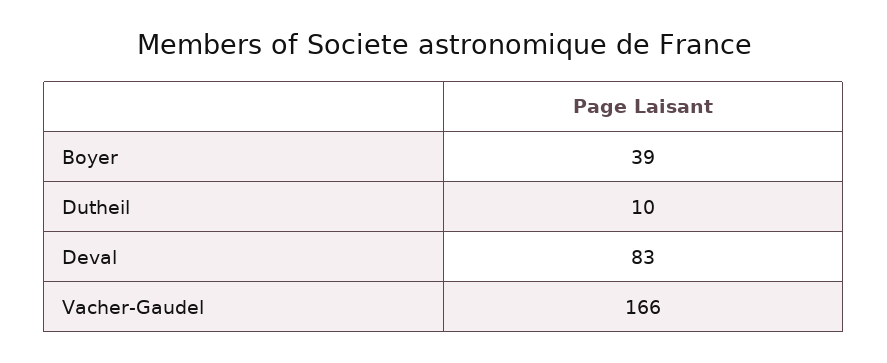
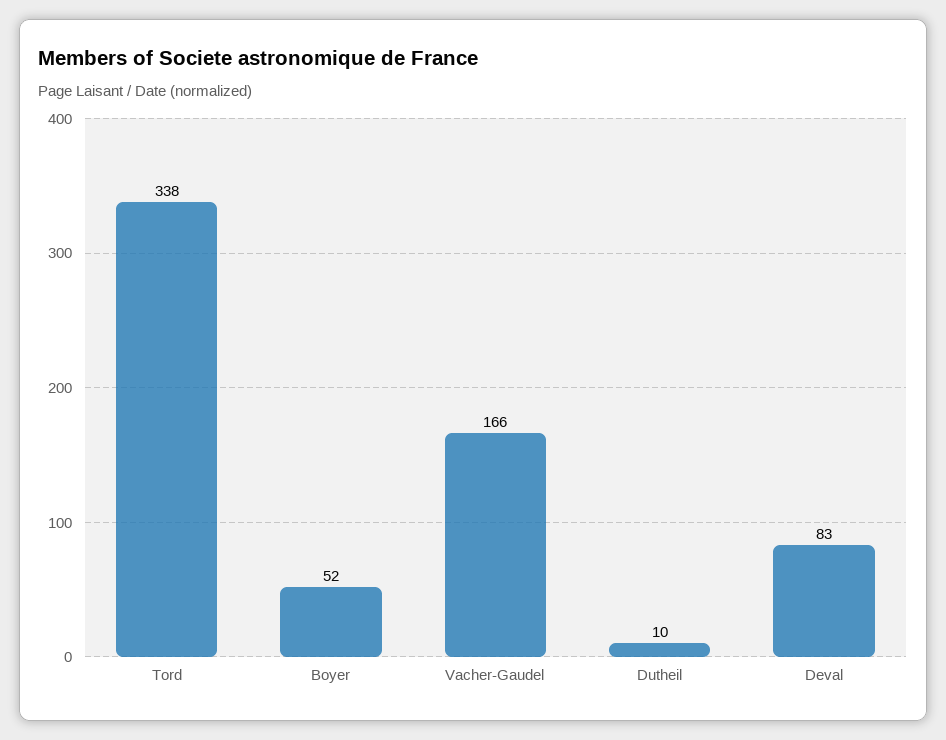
  {
-   "Boyer": 39,
+   "Boyer": 52,
    "Dutheil": 10,
    "Deval": 83,
-   "Vacher-Gaudel": 166
+   "Vacher-Gaudel": 166,
+   "Tord": 338
  }

